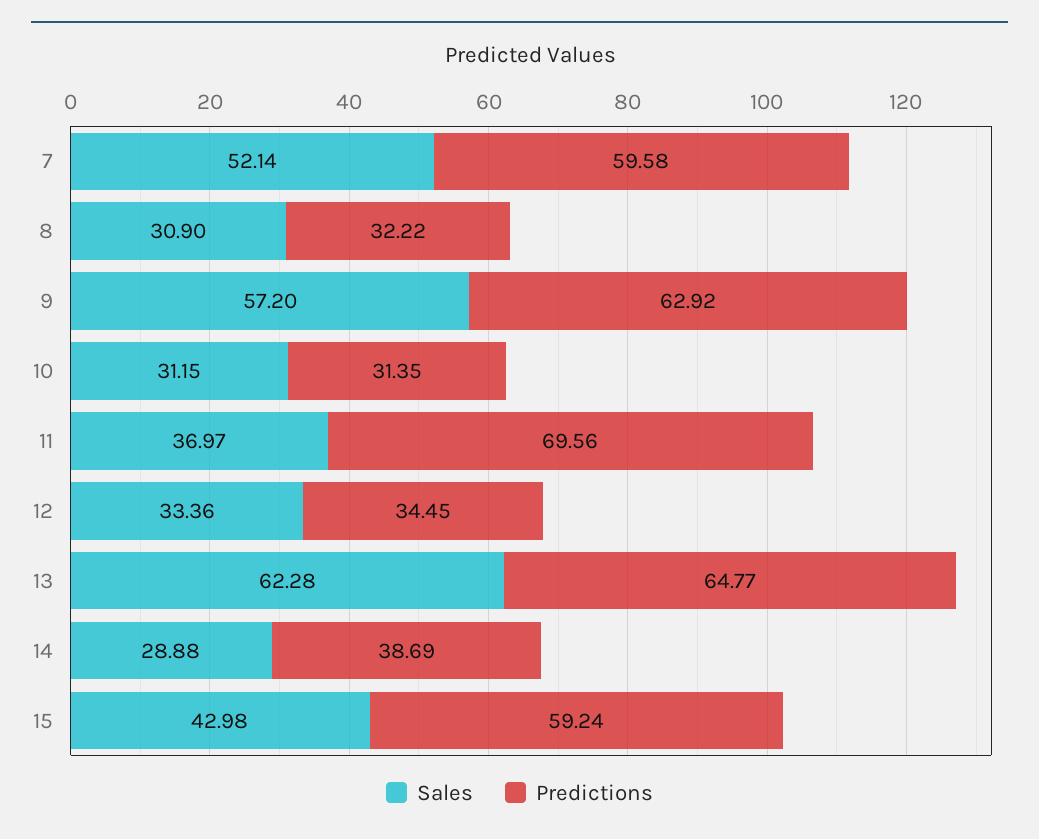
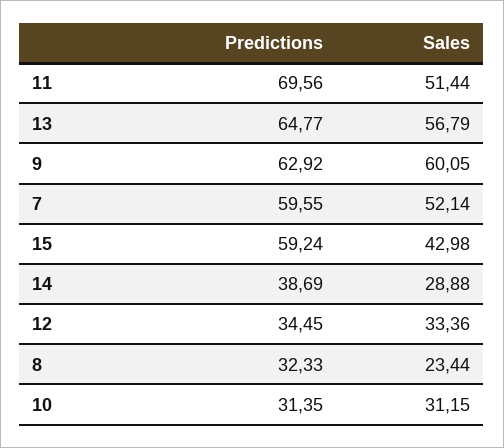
  {
    "Sales": {
      "7": 52.14,
-     "8": 30.9,
+     "8": 23.44,
-     "9": 57.2,
+     "9": 60.05,
      "10": 31.15,
-     "11": 36.97,
+     "11": 51.44,
      "12": 33.36,
-     "13": 62.28,
+     "13": 56.79,
      "14": 28.88,
      "15": 42.98
    },
    "Predictions": {
-     "7": 59.58,
+     "7": 59.55,
-     "8": 32.22,
+     "8": 32.33,
      "9": 62.92,
      "10": 31.35,
      "11": 69.56,
      "12": 34.45,
      "13": 64.77,
      "14": 38.69,
      "15": 59.24
    }
  }

